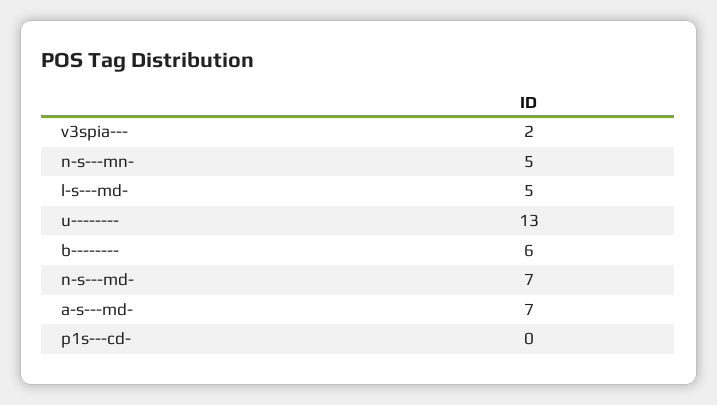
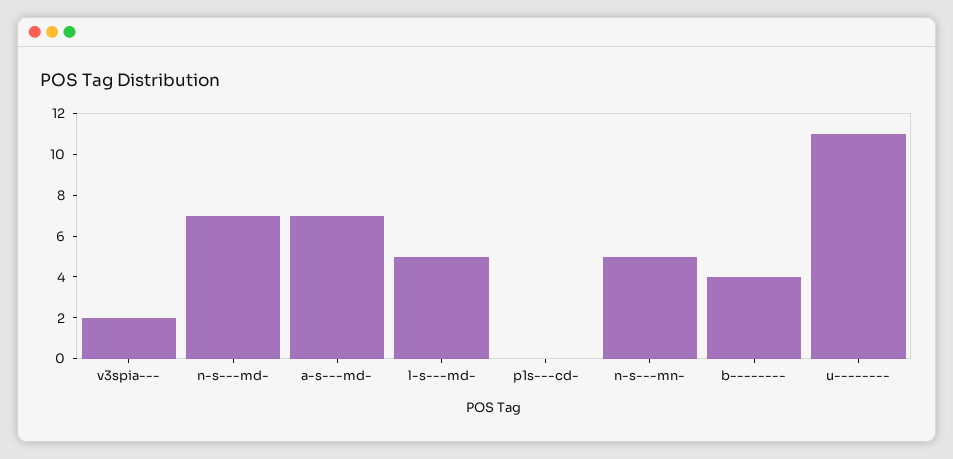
  {
    "v3spia---": 2,
    "n-s---mn-": 5,
    "l-s---md-": 5,
-   "u--------": 13,
+   "u--------": 11,
-   "b--------": 6,
+   "b--------": 4,
    "n-s---md-": 7,
    "a-s---md-": 7,
    "p1s---cd-": 0
  }

